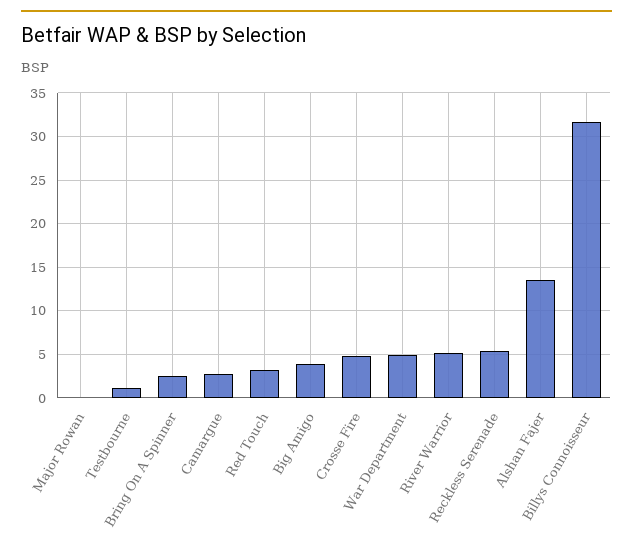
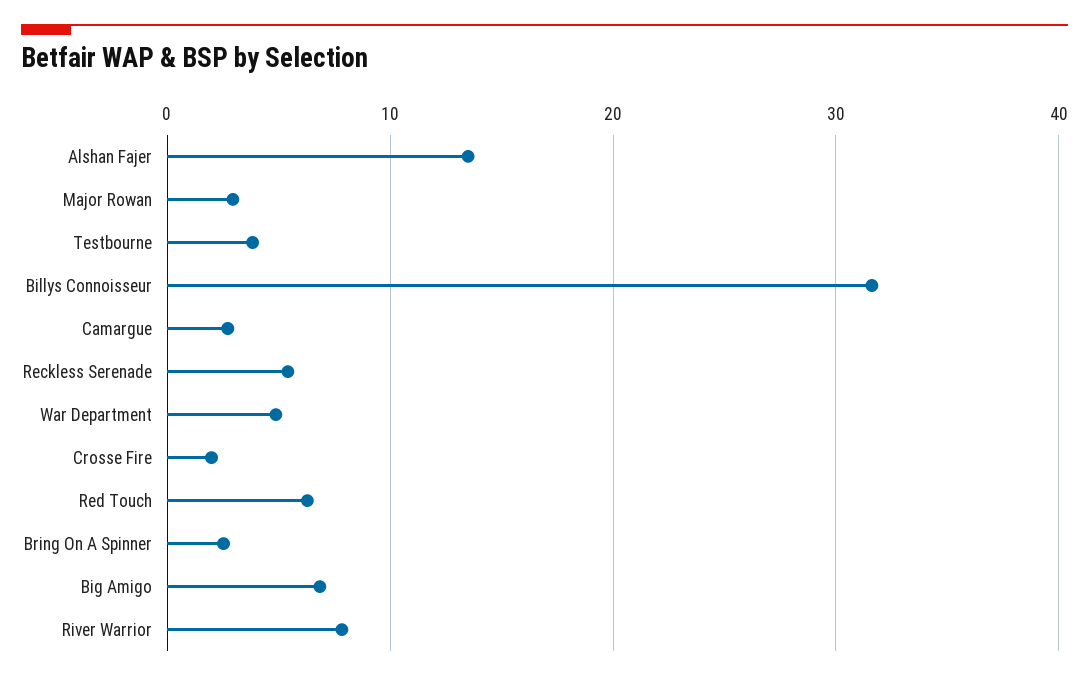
  {
-   "Major Rowan": 0,
+   "Major Rowan": 3,
-   "Testbourne": 1,
+   "Testbourne": 4,
    "Bring On A Spinner": 3,
    "Camargue": 3,
-   "Red Touch": 3,
+   "Red Touch": 6,
-   "Big Amigo": 4,
+   "Big Amigo": 7,
-   "Crosse Fire": 5,
+   "Crosse Fire": 2,
    "War Department": 5,
-   "River Warrior": 5,
+   "River Warrior": 8,
    "Reckless Serenade": 5,
    "Alshan Fajer": 14,
    "Billys Connoisseur": 32
  }

